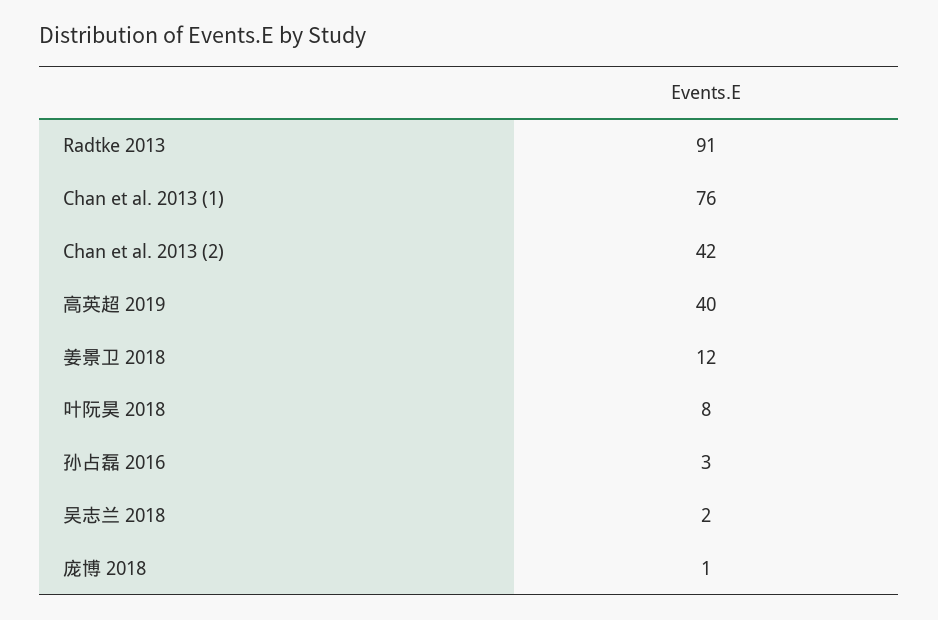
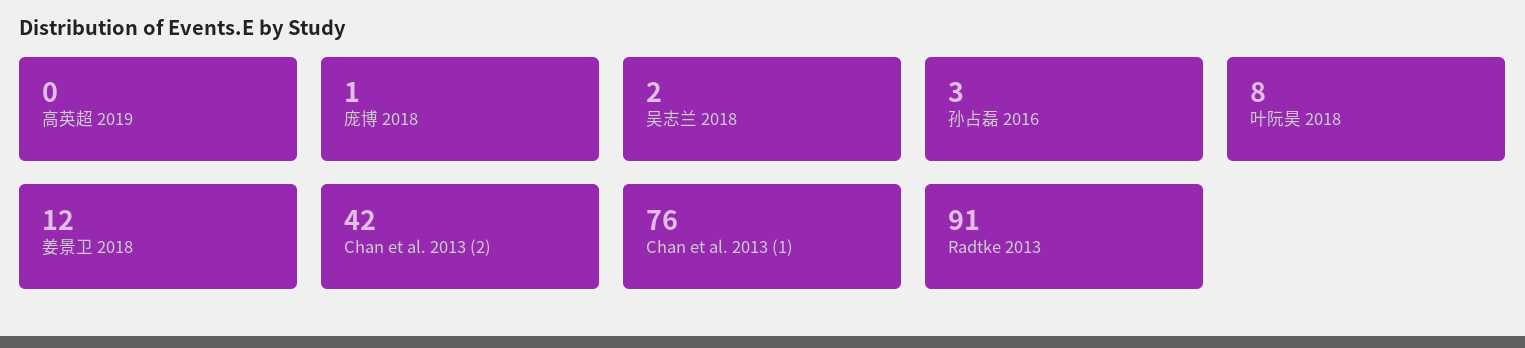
  {
    "Radtke 2013": 91,
    "Chan et al. 2013 (1)": 76,
    "Chan et al. 2013 (2)": 42,
-   "高英超 2019": 40,
+   "高英超 2019": 0,
    "姜景卫 2018": 12,
    "叶阮昊 2018": 8,
    "孙占磊 2016": 3,
    "吴志兰 2018": 2,
    "庞博 2018": 1
  }

